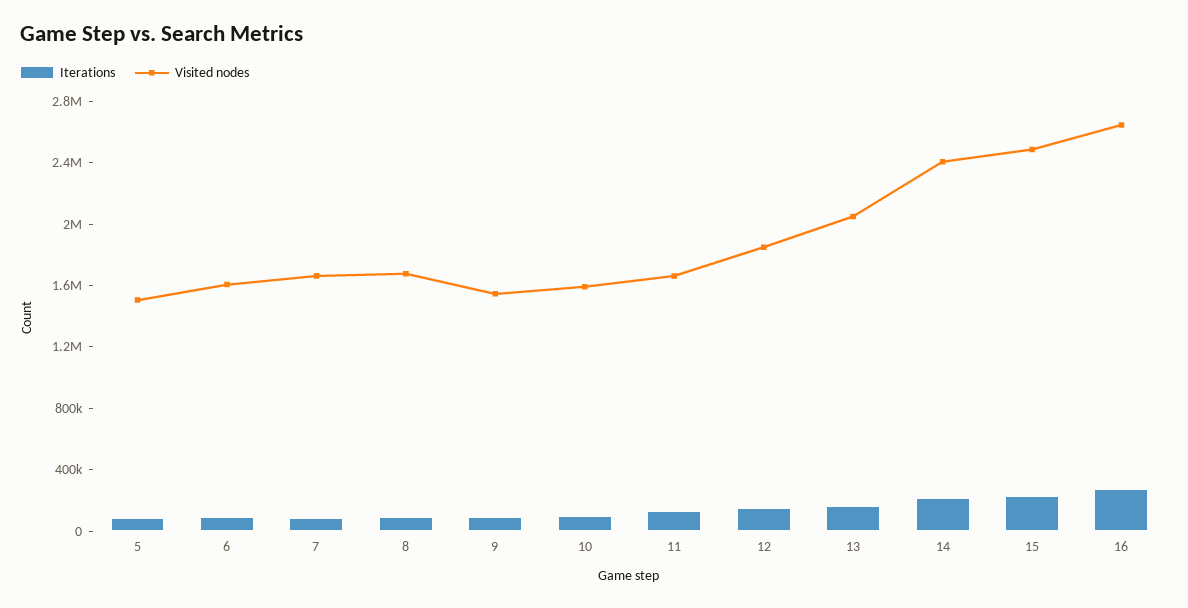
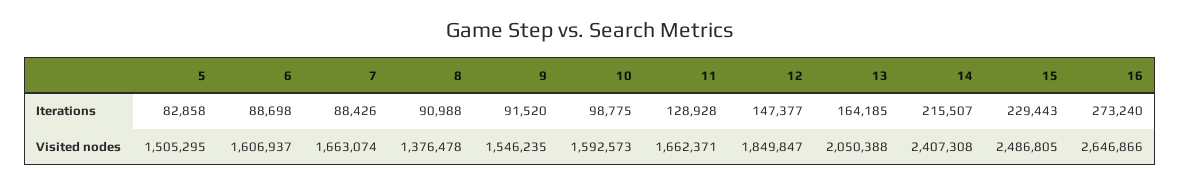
  {
    "Iterations": {
      "5": 82858,
      "6": 88698,
      "7": 88426,
      "8": 90988,
      "9": 91520,
      "10": 98775,
      "11": 128928,
      "12": 147377,
      "13": 164185,
      "14": 215507,
      "15": 229443,
      "16": 273240
    },
    "Visited nodes": {
      "5": 1505295,
      "6": 1606937,
      "7": 1663074,
-     "8": 1700000,
+     "8": 1376478,
      "9": 1546235,
      "10": 1592573,
      "11": 1662371,
      "12": 1849847,
      "13": 2050388,
      "14": 2407308,
      "15": 2486805,
      "16": 2646866
    }
  }

